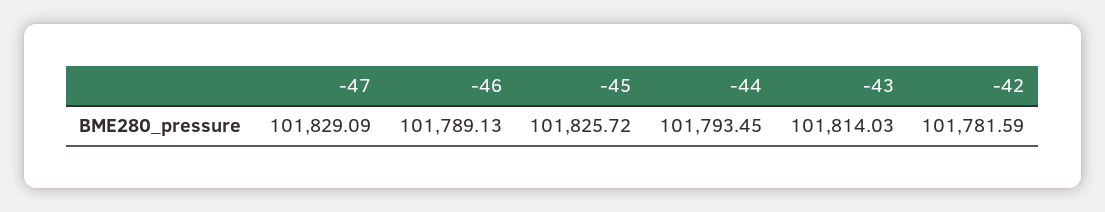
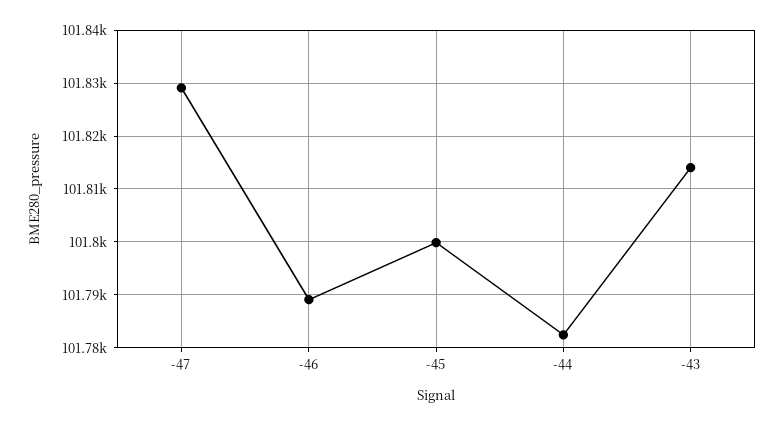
  {
    "-47": 101829.09,
    "-46": 101789.13,
-   "-45": 101825.72,
+   "-45": 101800,
-   "-44": 101793.45,
+   "-44": 101782,
-   "-43": 101814.03,
+   "-43": 101814.03
-   "-42": 101781.59
  }

